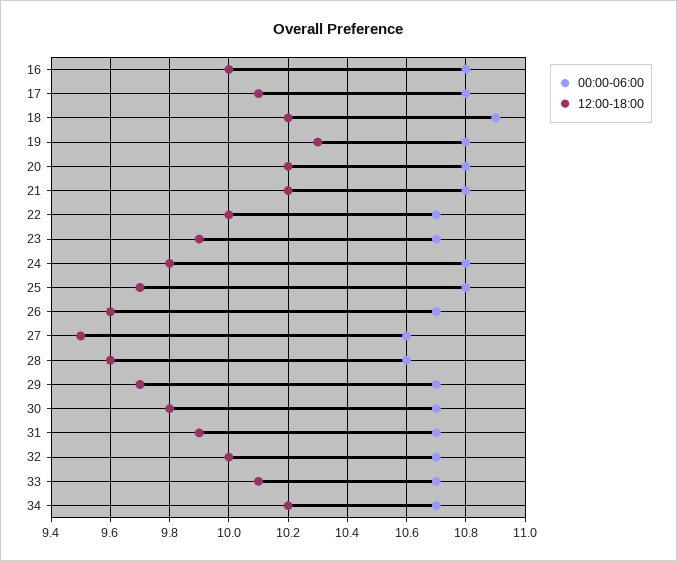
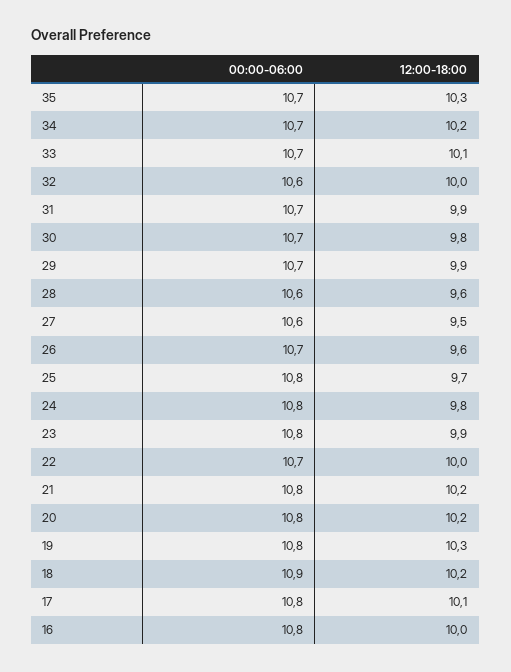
  {
    "00:00-06:00": {
      "16": 10.8,
      "17": 10.8,
      "18": 10.9,
      "19": 10.8,
      "20": 10.8,
      "21": 10.8,
      "22": 10.7,
-     "23": 10.7,
+     "23": 10.8,
      "24": 10.8,
      "25": 10.8,
      "26": 10.7,
      "27": 10.6,
      "28": 10.6,
      "29": 10.7,
      "30": 10.7,
      "31": 10.7,
-     "32": 10.7,
+     "32": 10.6,
      "33": 10.7,
-     "34": 10.7
+     "34": 10.7,
+     "35": 10.7
    },
    "12:00-18:00": {
      "16": 10,
      "17": 10.1,
      "18": 10.2,
      "19": 10.3,
      "20": 10.2,
      "21": 10.2,
      "22": 10,
      "23": 9.9,
      "24": 9.8,
      "25": 9.7,
      "26": 9.6,
      "27": 9.5,
      "28": 9.6,
-     "29": 9.7,
+     "29": 9.9,
      "30": 9.8,
      "31": 9.9,
      "32": 10,
      "33": 10.1,
-     "34": 10.2
+     "34": 10.2,
+     "35": 10.3
    }
  }

